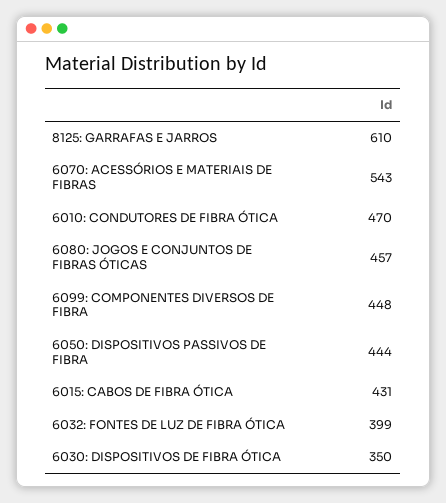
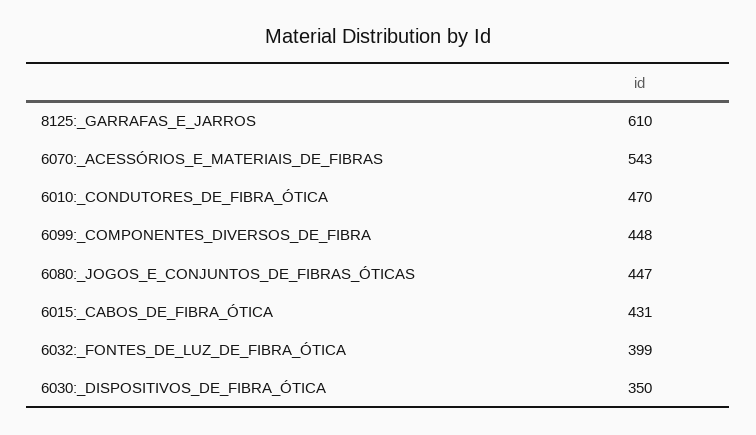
  {
    "8125: GARRAFAS E JARROS": 610,
    "6070: ACESSÓRIOS E MATERIAIS DE FIBRAS": 543,
    "6010: CONDUTORES DE FIBRA ÓTICA": 470,
-   "6080: JOGOS E CONJUNTOS DE FIBRAS ÓTICAS": 457,
+   "6080: JOGOS E CONJUNTOS DE FIBRAS ÓTICAS": 447,
    "6099: COMPONENTES DIVERSOS DE FIBRA": 448,
-   "6050: DISPOSITIVOS PASSIVOS DE FIBRA": 444,
    "6015: CABOS DE FIBRA ÓTICA": 431,
    "6032: FONTES DE LUZ DE FIBRA ÓTICA": 399,
    "6030: DISPOSITIVOS DE FIBRA ÓTICA": 350
  }

